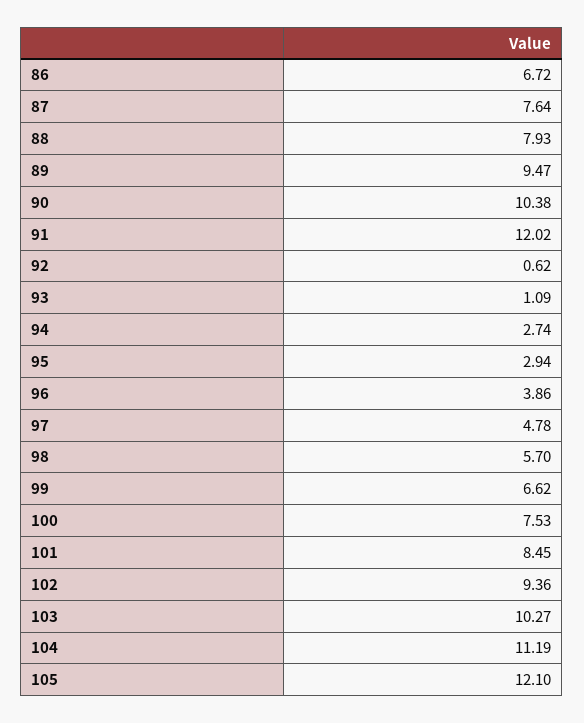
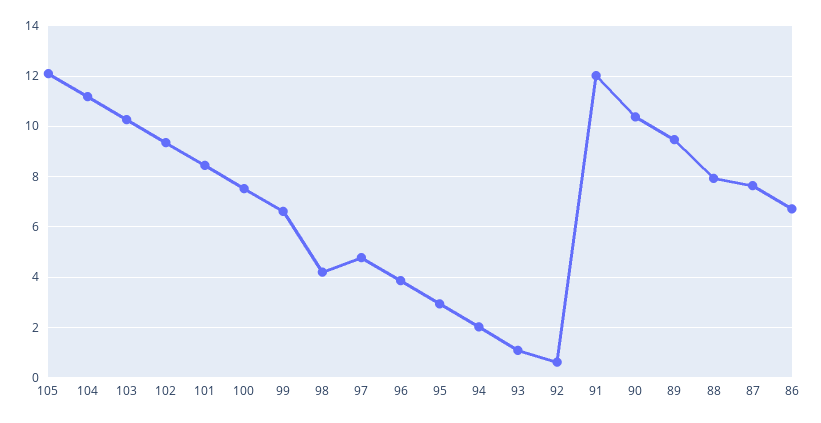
  {
    "86": 6.72,
    "87": 7.64,
    "88": 7.93,
    "89": 9.47,
    "90": 10.38,
    "91": 12.02,
    "92": 0.62,
    "93": 1.09,
-   "94": 2.74,
+   "94": 2,
    "95": 2.94,
    "96": 3.86,
    "97": 4.78,
-   "98": 5.7,
+   "98": 4.25,
    "99": 6.62,
    "100": 7.53,
    "101": 8.45,
    "102": 9.36,
    "103": 10.27,
    "104": 11.19,
    "105": 12.1
  }

